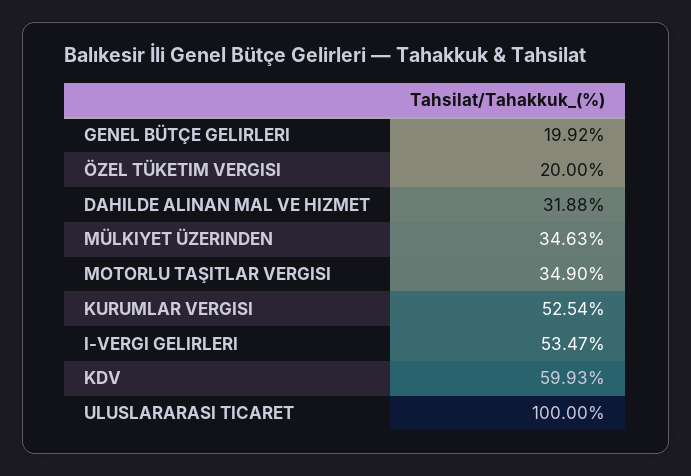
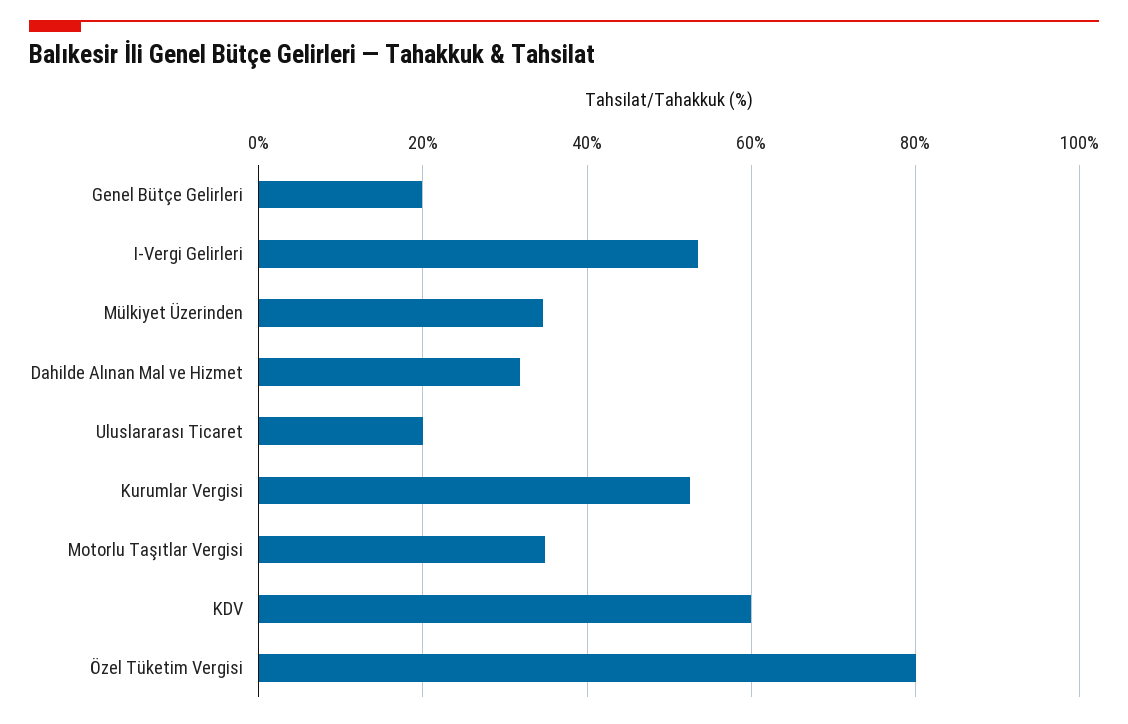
  {
    "GENEL BÜTÇE GELIRLERI": 19.92,
-   "ÖZEL TÜKETIM VERGISI": 20,
+   "ÖZEL TÜKETIM VERGISI": 80,
    "DAHILDE ALINAN MAL VE HIZMET": 31.88,
    "MÜLKIYET ÜZERINDEN": 34.63,
    "MOTORLU TAŞITLAR VERGISI": 34.9,
    "KURUMLAR VERGISI": 52.54,
    "I-VERGI GELIRLERI": 53.47,
    "KDV": 59.93,
-   "ULUSLARARASI TICARET": 100
+   "ULUSLARARASI TICARET": 20
  }

